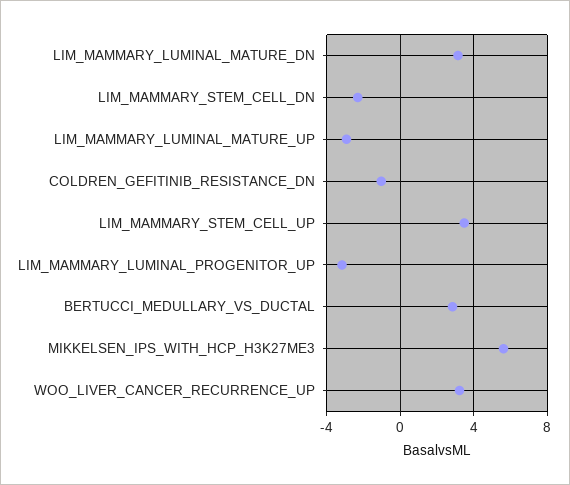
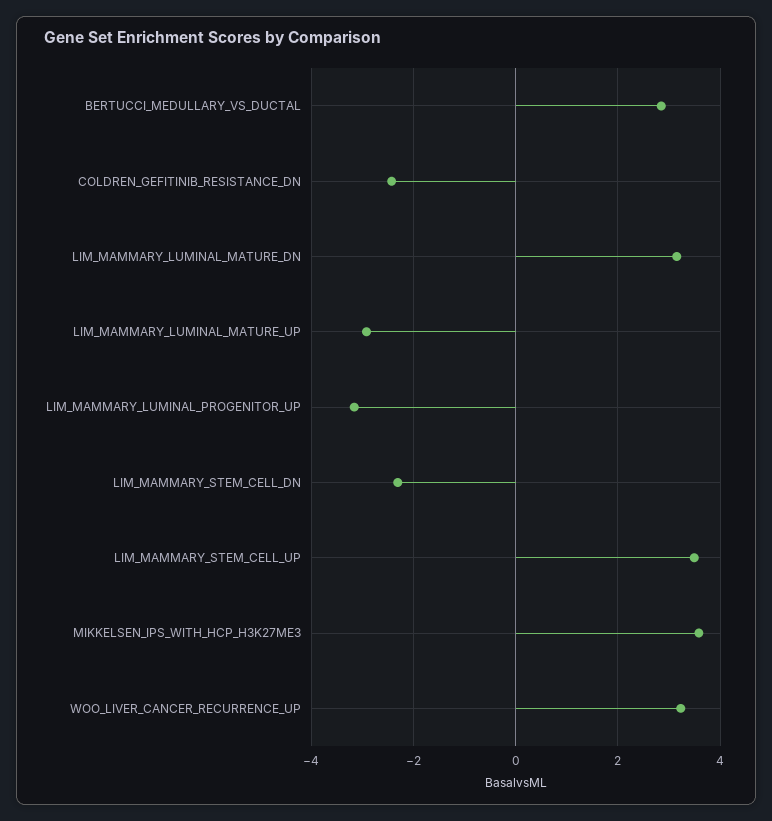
  {
    "LIM_MAMMARY_LUMINAL_MATURE_DN": 3.2,
    "LIM_MAMMARY_STEM_CELL_DN": -2.4,
    "LIM_MAMMARY_LUMINAL_MATURE_UP": -3,
-   "COLDREN_GEFITINIB_RESISTANCE_DN": -1,
+   "COLDREN_GEFITINIB_RESISTANCE_DN": -2.4,
    "LIM_MAMMARY_STEM_CELL_UP": 3.4,
    "LIM_MAMMARY_LUMINAL_PROGENITOR_UP": -3.2,
    "BERTUCCI_MEDULLARY_VS_DUCTAL": 2.8,
-   "MIKKELSEN_IPS_WITH_HCP_H3K27ME3": 5.5,
+   "MIKKELSEN_IPS_WITH_HCP_H3K27ME3": 3.6,
    "WOO_LIVER_CANCER_RECURRENCE_UP": 3.2
  }

